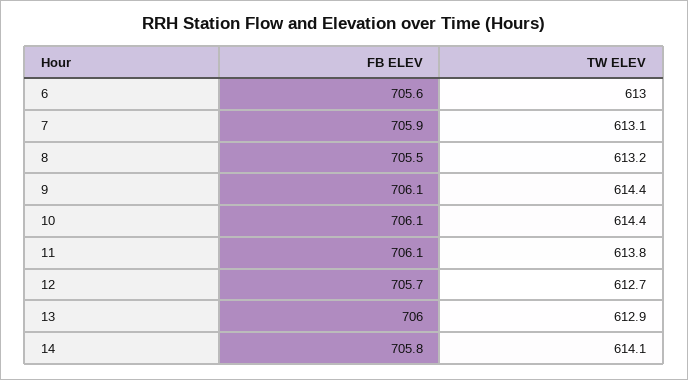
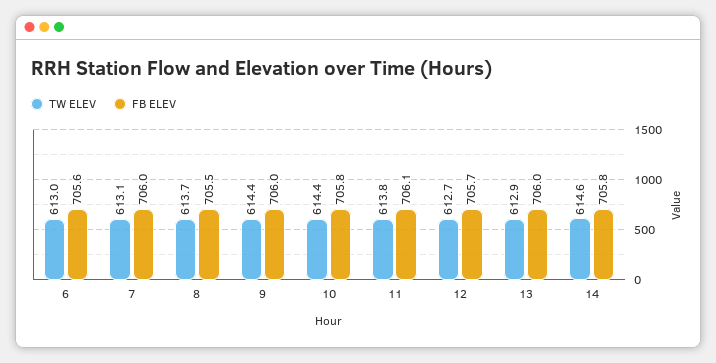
  {
    "FB ELEV": {
      "6": 705.6,
-     "7": 705.9,
+     "7": 706,
      "8": 705.5,
-     "9": 706.1,
+     "9": 706,
-     "10": 706.1,
+     "10": 705.8,
      "11": 706.1,
      "12": 705.7,
      "13": 706,
      "14": 705.8
    },
    "TW ELEV": {
      "6": 613,
      "7": 613.1,
-     "8": 613.2,
+     "8": 613.7,
      "9": 614.4,
      "10": 614.4,
      "11": 613.8,
      "12": 612.7,
      "13": 612.9,
-     "14": 614.1
+     "14": 614.6
    }
  }

